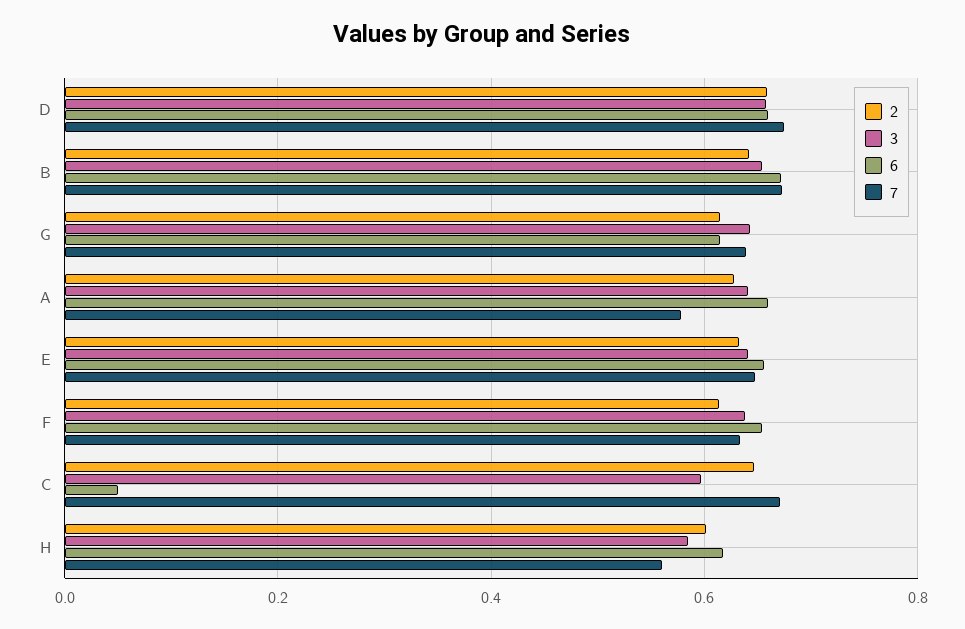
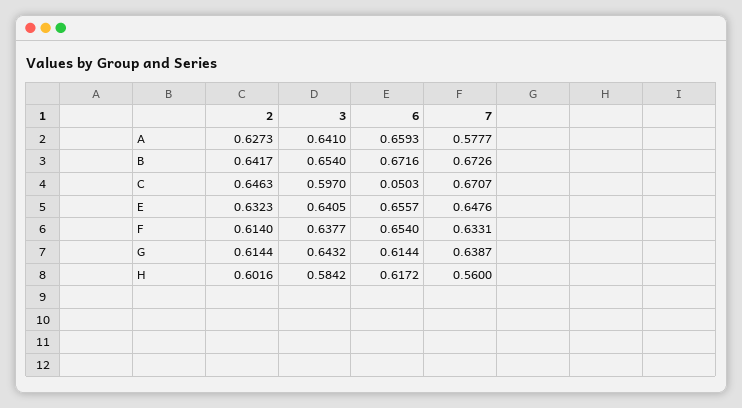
  {
    "2": {
-     "D": 0.66,
      "B": 0.6417,
      "G": 0.6144,
      "A": 0.6273,
      "E": 0.6323,
      "F": 0.614,
      "C": 0.6463,
      "H": 0.6016
    },
    "3": {
-     "D": 0.66,
      "B": 0.654,
      "G": 0.6432,
      "A": 0.641,
      "E": 0.6405,
      "F": 0.6377,
      "C": 0.597,
      "H": 0.5842
    },
    "6": {
-     "D": 0.66,
      "B": 0.6716,
      "G": 0.6144,
      "A": 0.6593,
      "E": 0.6557,
      "F": 0.654,
      "C": 0.0503,
      "H": 0.6172
    },
    "7": {
-     "D": 0.68,
      "B": 0.6726,
      "G": 0.6387,
      "A": 0.5777,
      "E": 0.6476,
      "F": 0.6331,
      "C": 0.6707,
      "H": 0.56
    }
  }

